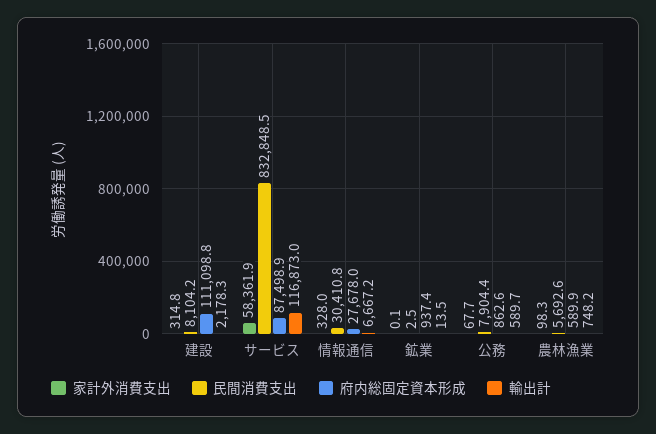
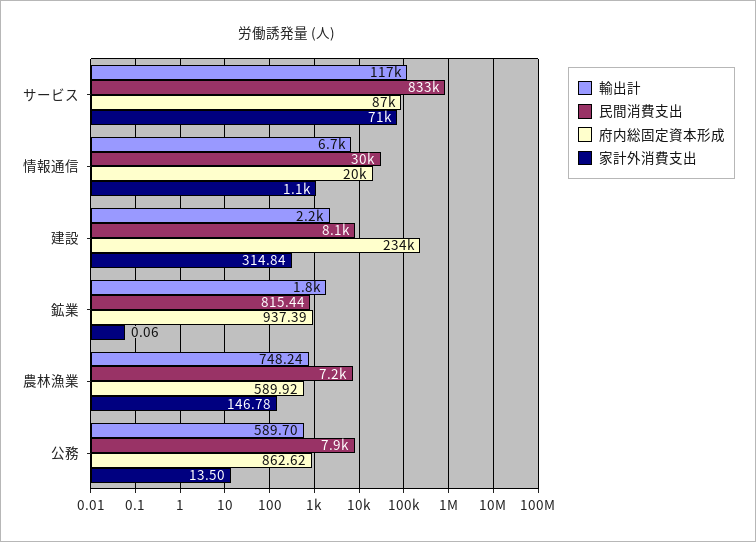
  {
    "家計外消費支出": {
      "建設": 314.84,
-     "サービス": 58361.9,
+     "サービス": 71000,
-     "情報通信": 328,
+     "情報通信": 1100,
      "鉱業": 0.06,
-     "公務": 67.7,
+     "公務": 13.5,
-     "農林漁業": 98.3
+     "農林漁業": 146.78
    },
    "民間消費支出": {
      "建設": 8104.2,
      "サービス": 832848.5,
      "情報通信": 30410.8,
-     "鉱業": 2.5,
+     "鉱業": 815.44,
      "公務": 7904.4,
-     "農林漁業": 5692.6
+     "農林漁業": 7200
    },
    "府内総固定資本形成": {
-     "建設": 111098.8,
+     "建設": 234000,
      "サービス": 87498.9,
-     "情報通信": 27678,
+     "情報通信": 20000,
      "鉱業": 937.39,
      "公務": 862.62,
      "農林漁業": 589.92
    },
    "輸出計": {
      "建設": 2178.3,
      "サービス": 116873,
      "情報通信": 6667.2,
-     "鉱業": 13.5,
+     "鉱業": 1800,
      "公務": 589.7,
      "農林漁業": 748.24
    }
  }

